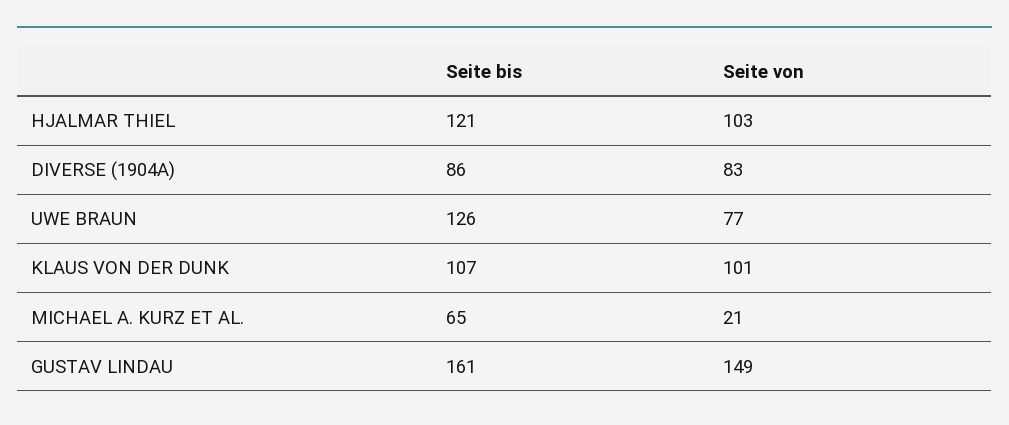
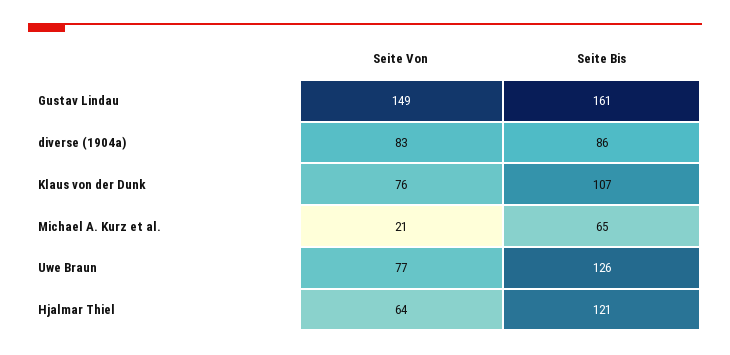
  {
    "Seite bis": {
      "HJALMAR THIEL": 121,
      "DIVERSE (1904A)": 86,
      "UWE BRAUN": 126,
      "KLAUS VON DER DUNK": 107,
      "MICHAEL A. KURZ ET AL.": 65,
      "GUSTAV LINDAU": 161
    },
    "Seite von": {
-     "HJALMAR THIEL": 103,
+     "HJALMAR THIEL": 64,
      "DIVERSE (1904A)": 83,
      "UWE BRAUN": 77,
-     "KLAUS VON DER DUNK": 101,
+     "KLAUS VON DER DUNK": 76,
      "MICHAEL A. KURZ ET AL.": 21,
      "GUSTAV LINDAU": 149
    }
  }

